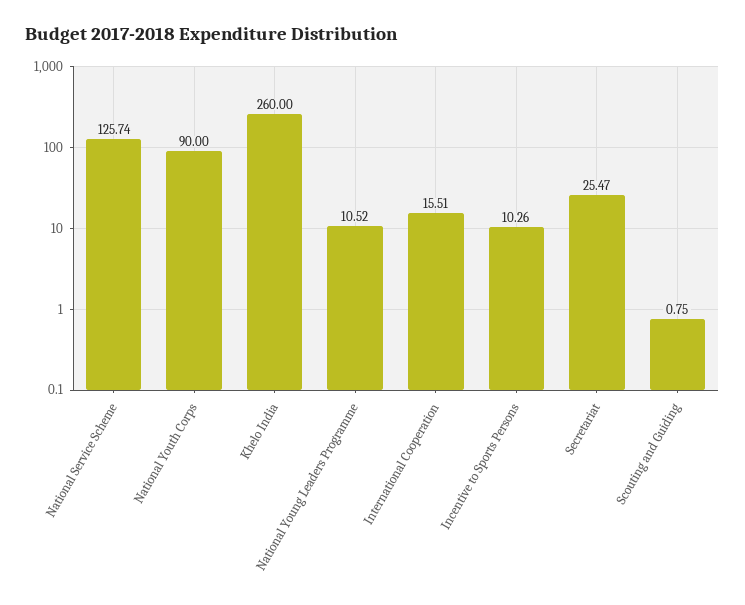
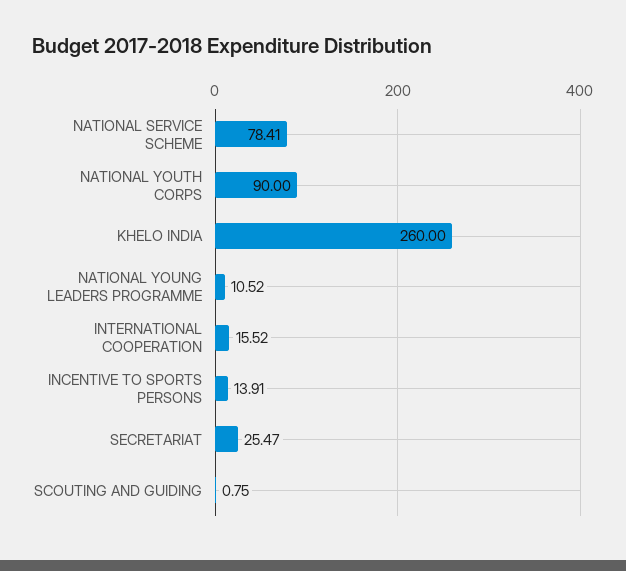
  {
-   "National Service Scheme": 125.74,
+   "National Service Scheme": 78.41,
    "National Youth Corps": 90,
    "Khelo India": 260,
    "National Young Leaders Programme": 10.52,
-   "International Cooperation": 15.51,
+   "International Cooperation": 15.52,
-   "Incentive to Sports Persons": 10.26,
+   "Incentive to Sports Persons": 13.91,
    "Secretariat": 25.47,
    "Scouting and Guiding": 0.75
  }

